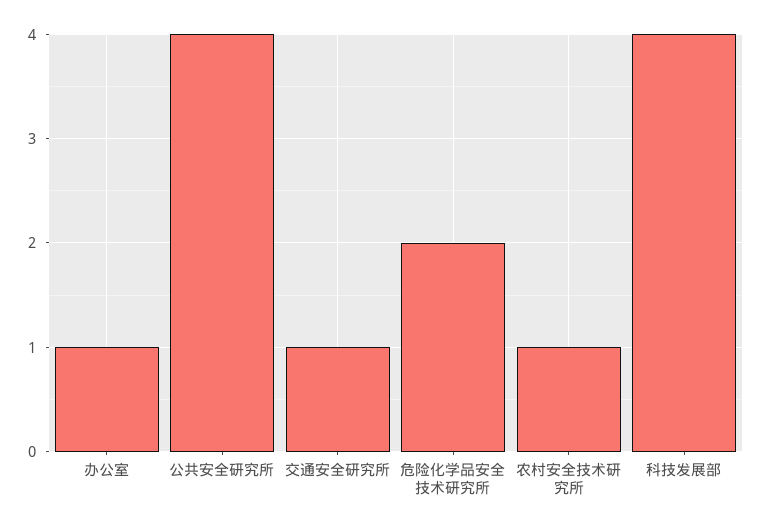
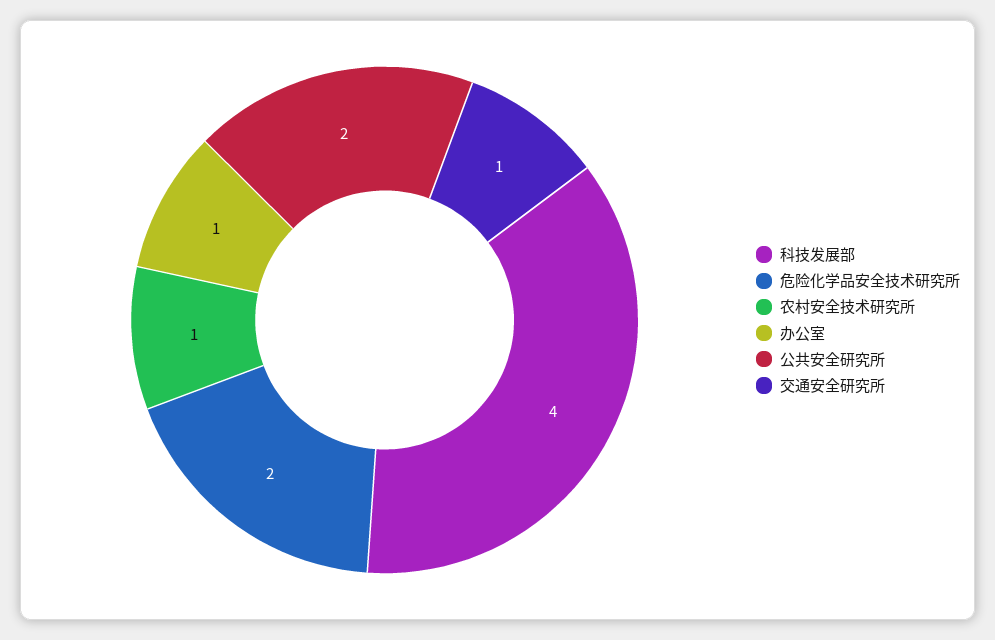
  {
    "办公室": 1,
-   "公共安全研究所": 4,
+   "公共安全研究所": 2,
    "交通安全研究所": 1,
    "危险化学品安全技术研究所": 2,
    "农村安全技术研究所": 1,
    "科技发展部": 4
  }

